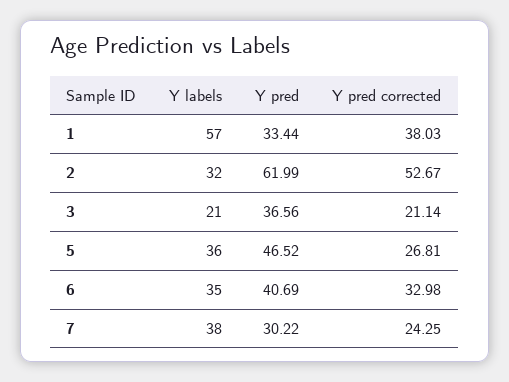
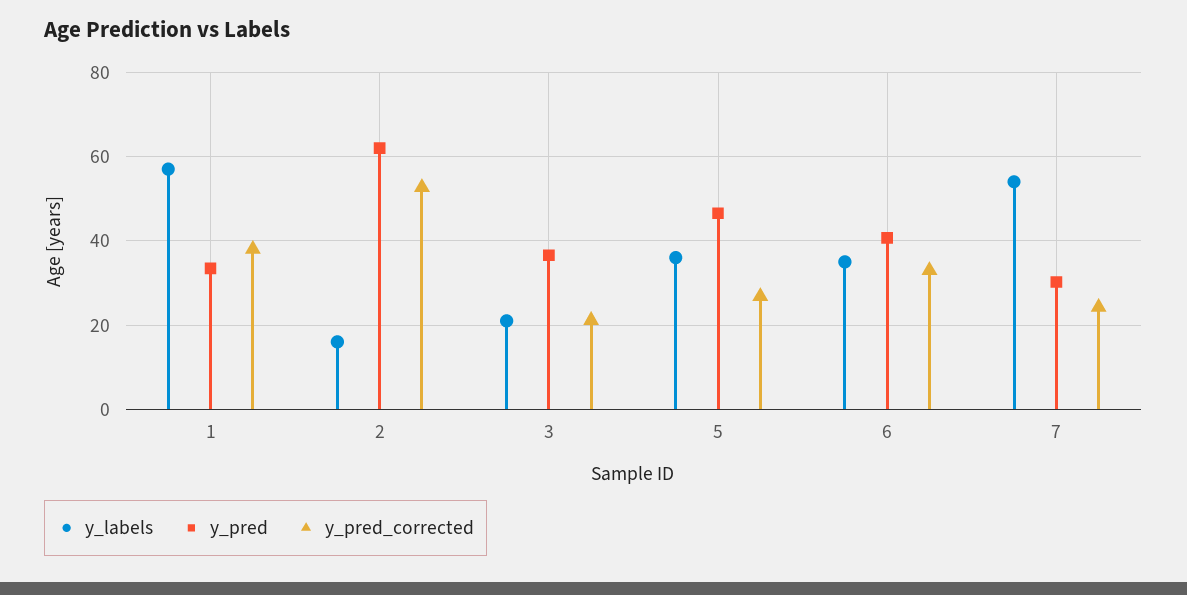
  {
    "Y labels": {
      "1": 57,
-     "2": 32,
+     "2": 16,
      "3": 21,
      "5": 36,
      "6": 35,
-     "7": 38
+     "7": 54
    },
    "Y pred": {
      "1": 33.44,
      "2": 61.99,
      "3": 36.56,
      "5": 46.52,
      "6": 40.69,
      "7": 30.22
    },
    "Y pred corrected": {
      "1": 38.03,
      "2": 52.67,
      "3": 21.14,
      "5": 26.81,
      "6": 32.98,
      "7": 24.25
    }
  }

